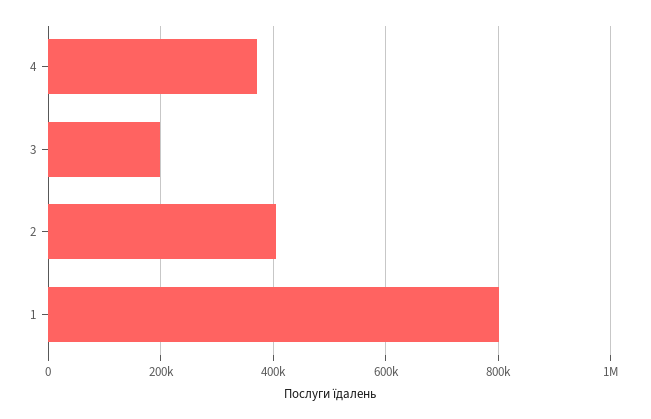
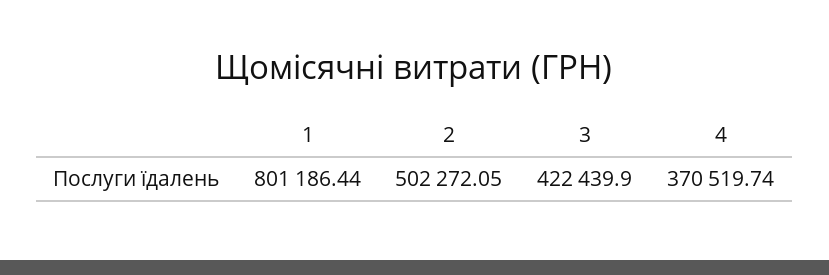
  {
    "4": 370519.74,
-   "3": 200000,
+   "3": 422439.9,
-   "2": 400000,
+   "2": 502272.05,
    "1": 801186.44
  }

